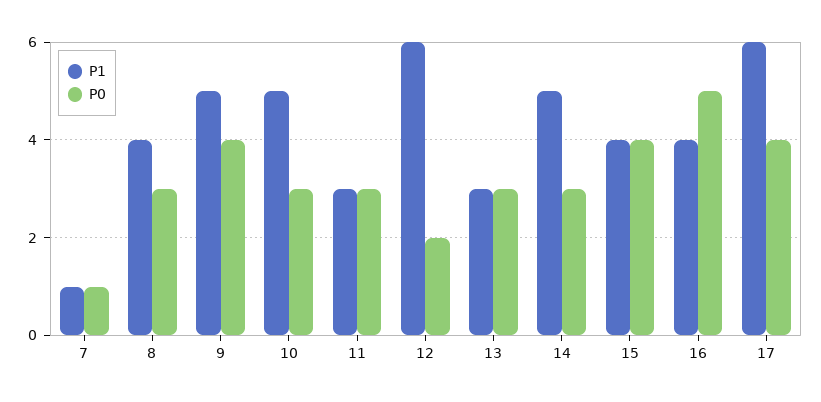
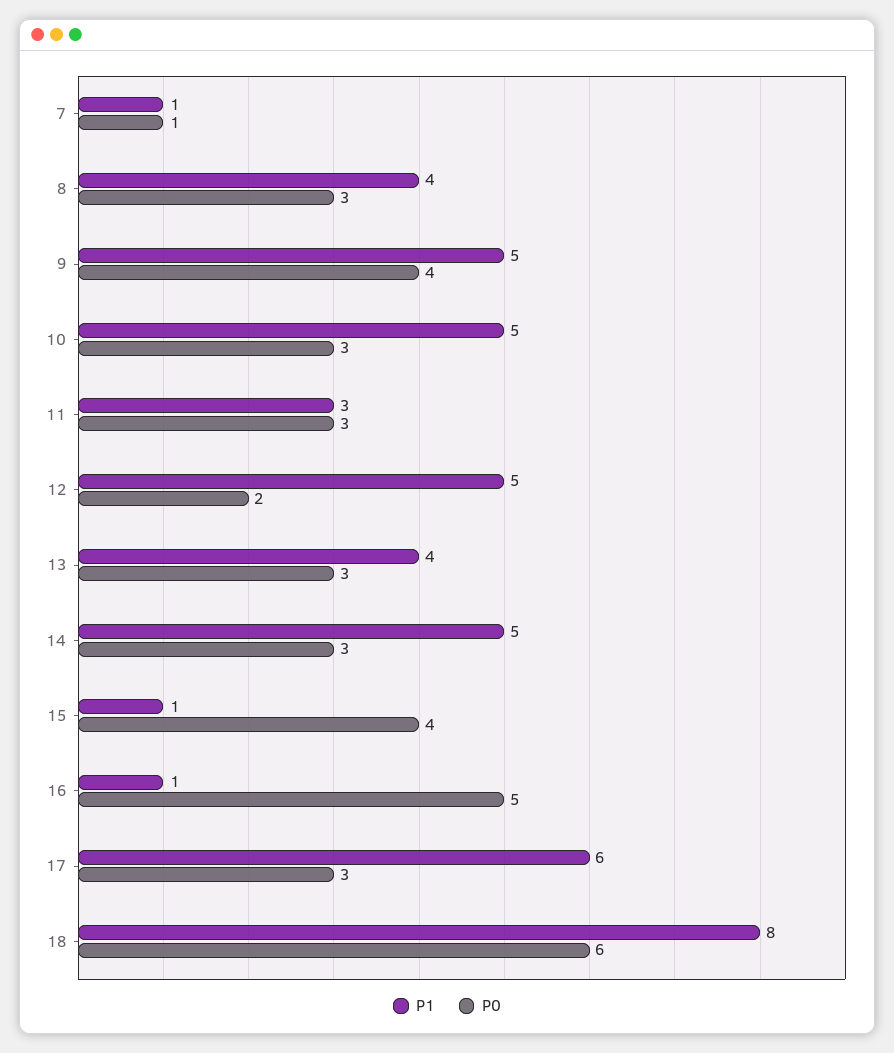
  {
    "P1": {
      "7": 1,
      "8": 4,
      "9": 5,
      "10": 5,
      "11": 3,
-     "12": 6,
+     "12": 5,
-     "13": 3,
+     "13": 4,
      "14": 5,
-     "15": 4,
+     "15": 1,
-     "16": 4,
+     "16": 1,
-     "17": 6
+     "17": 6,
+     "18": 8
    },
    "P0": {
      "7": 1,
      "8": 3,
      "9": 4,
      "10": 3,
      "11": 3,
      "12": 2,
      "13": 3,
      "14": 3,
      "15": 4,
      "16": 5,
-     "17": 4
+     "17": 3,
+     "18": 6
    }
  }

